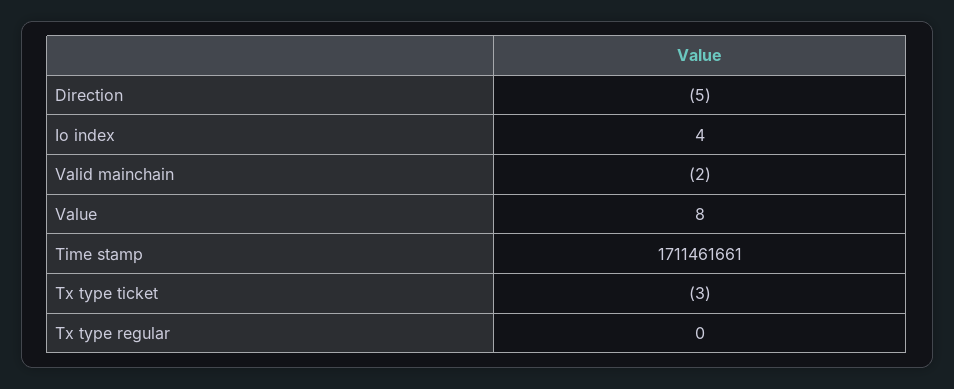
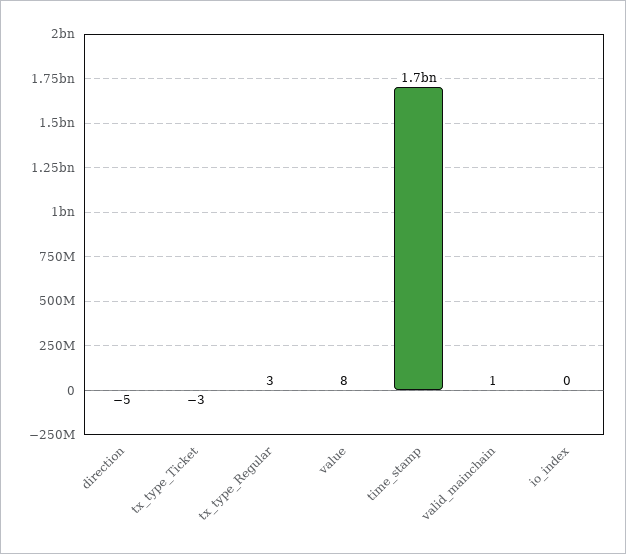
  {
    "Direction": -5,
-   "Io index": 4,
+   "Io index": 0,
-   "Valid mainchain": -2,
+   "Valid mainchain": 1,
    "Value": 8,
    "Time stamp": 1711461661,
    "Tx type ticket": -3,
-   "Tx type regular": 0
+   "Tx type regular": 3
  }

